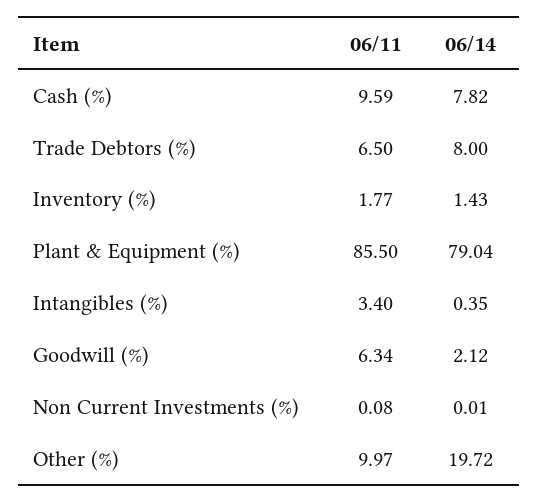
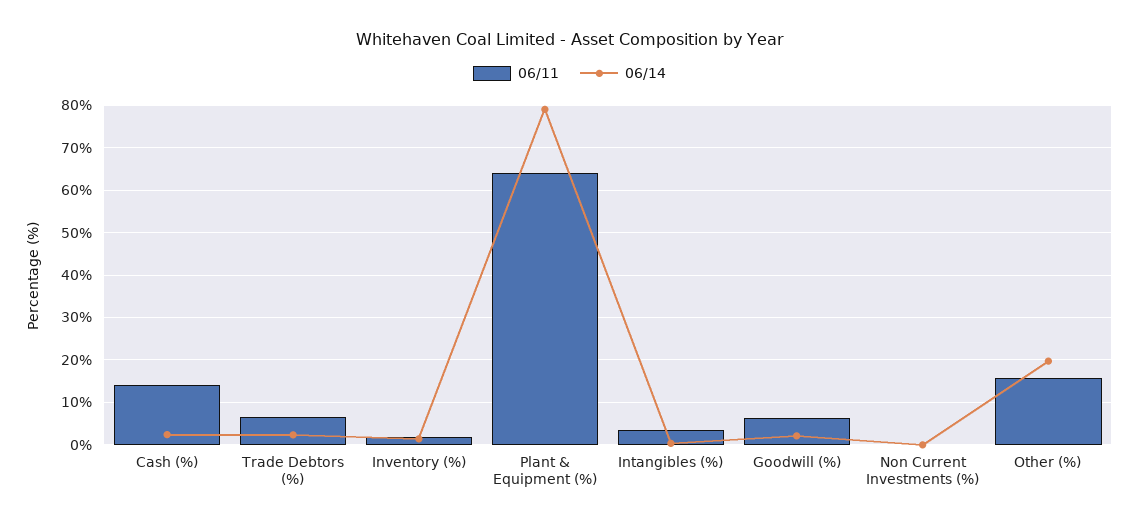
  {
    "06/11": {
-     "Cash (%)": 9.59,
+     "Cash (%)": 14,
      "Trade Debtors (%)": 6.5,
      "Inventory (%)": 1.77,
-     "Plant & Equipment (%)": 85.5,
+     "Plant & Equipment (%)": 64,
      "Intangibles (%)": 3.4,
      "Goodwill (%)": 6.34,
      "Non Current Investments (%)": 0.08,
-     "Other (%)": 9.97
+     "Other (%)": 16
    },
    "06/14": {
-     "Cash (%)": 7.82,
+     "Cash (%)": 2,
-     "Trade Debtors (%)": 8,
+     "Trade Debtors (%)": 2,
      "Inventory (%)": 1.43,
      "Plant & Equipment (%)": 79.04,
      "Intangibles (%)": 0.35,
      "Goodwill (%)": 2.12,
      "Non Current Investments (%)": 0.01,
      "Other (%)": 19.72
    }
  }

